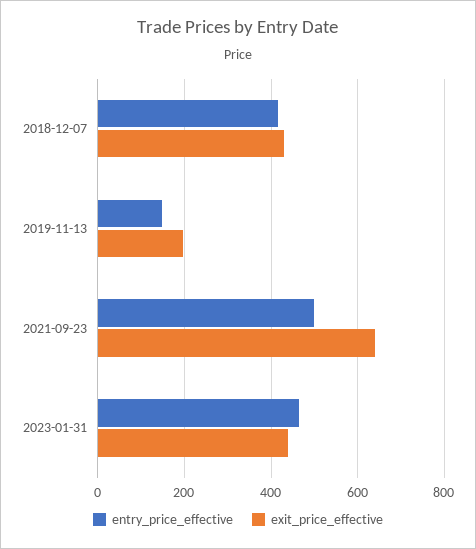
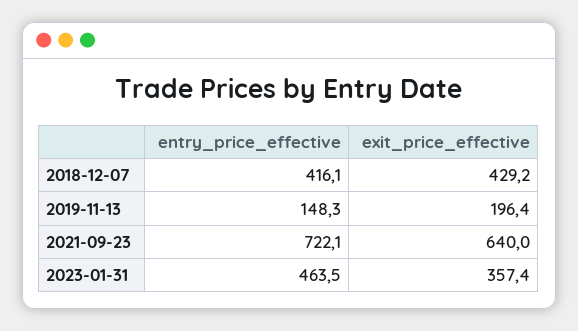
  {
    "entry_price_effective": {
      "2018-12-07": 416.1,
      "2019-11-13": 148.3,
-     "2021-09-23": 500,
+     "2021-09-23": 722.1,
      "2023-01-31": 463.5
    },
    "exit_price_effective": {
      "2018-12-07": 429.2,
      "2019-11-13": 196.4,
      "2021-09-23": 640,
-     "2023-01-31": 440
+     "2023-01-31": 357.4
    }
  }

